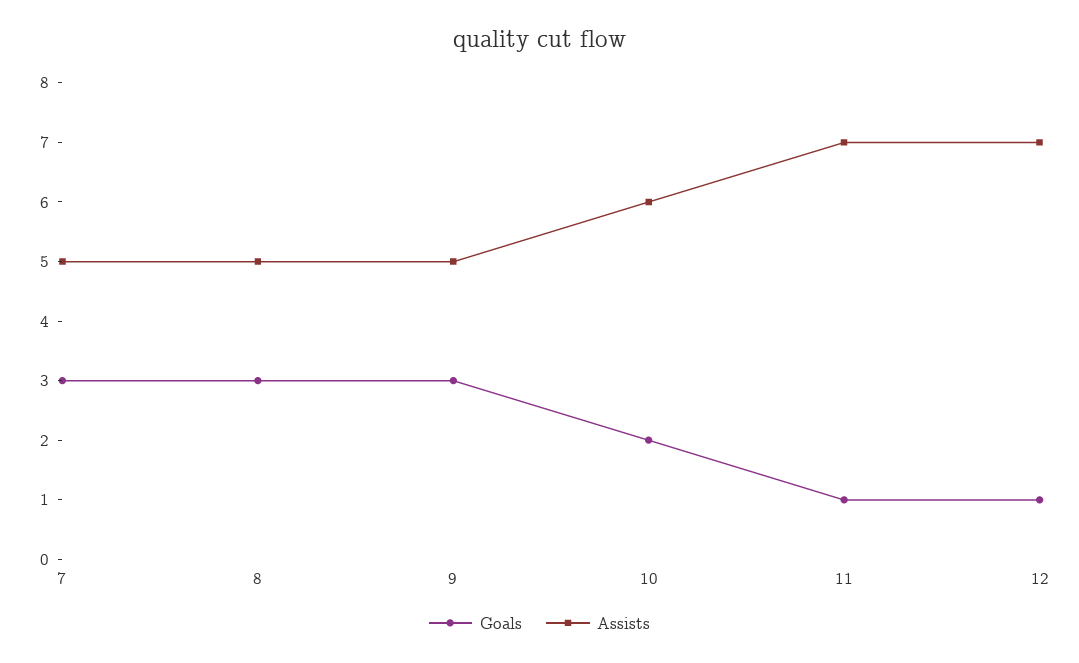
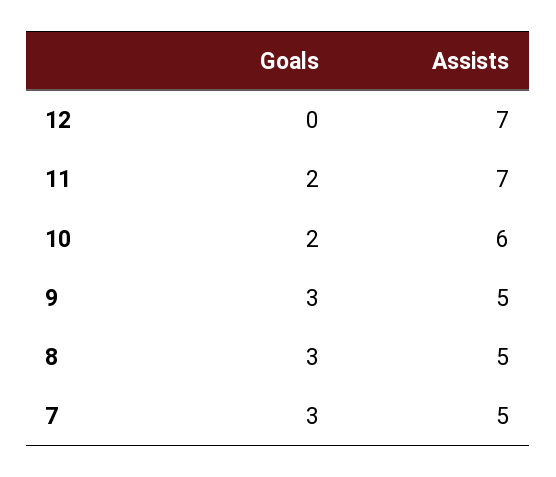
  {
    "Goals": {
      "7": 3,
      "8": 3,
      "9": 3,
      "10": 2,
-     "11": 1,
+     "11": 2,
-     "12": 1
+     "12": 0
    },
    "Assists": {
      "7": 5,
      "8": 5,
      "9": 5,
      "10": 6,
      "11": 7,
      "12": 7
    }
  }

